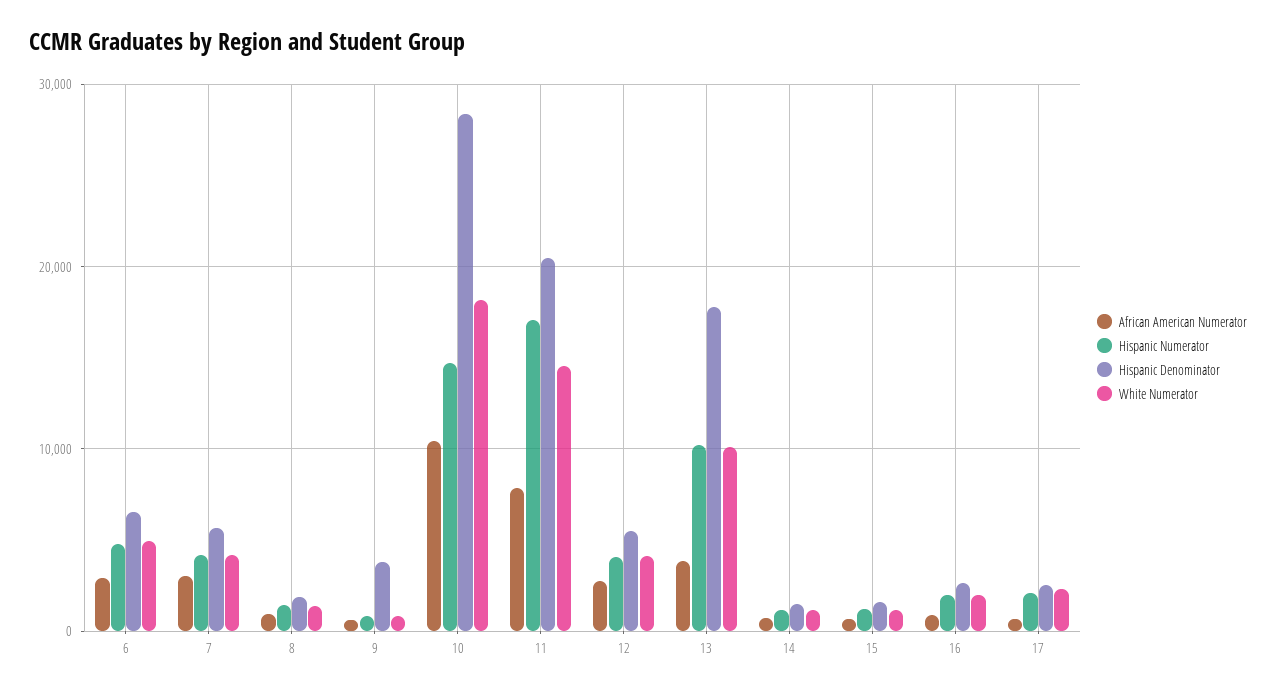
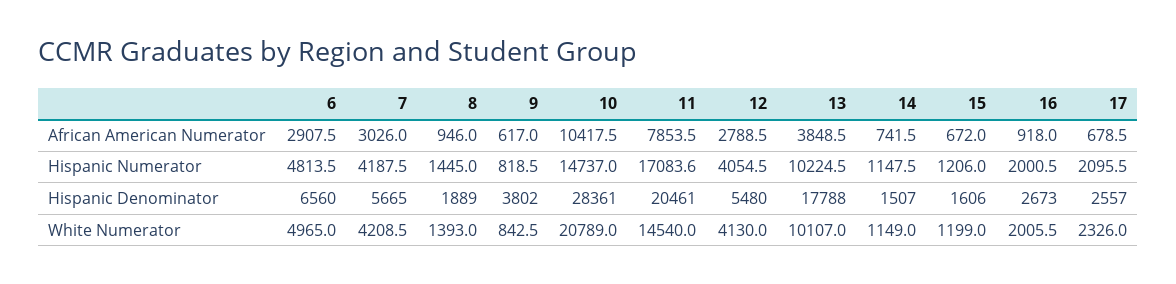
  {
    "African American Numerator": {
      "6": 2907.5,
      "7": 3026,
      "8": 946,
      "9": 617,
      "10": 10417.5,
      "11": 7853.5,
      "12": 2788.5,
      "13": 3848.5,
      "14": 741.5,
      "15": 672,
      "16": 918,
      "17": 678.5
    },
    "Hispanic Numerator": {
      "6": 4813.5,
      "7": 4187.5,
      "8": 1445,
      "9": 818.5,
      "10": 14737,
      "11": 17083.6,
      "12": 4054.5,
      "13": 10224.5,
      "14": 1147.5,
      "15": 1206,
      "16": 2000.5,
      "17": 2095.5
    },
    "Hispanic Denominator": {
      "6": 6560,
      "7": 5665,
      "8": 1889,
      "9": 3802,
      "10": 28361,
      "11": 20461,
      "12": 5480,
      "13": 17788,
      "14": 1507,
      "15": 1606,
      "16": 2673,
      "17": 2557
    },
    "White Numerator": {
      "6": 4965,
      "7": 4208.5,
      "8": 1393,
      "9": 842.5,
-     "10": 18000,
+     "10": 20789,
      "11": 14540,
      "12": 4130,
      "13": 10107,
      "14": 1149,
      "15": 1199,
      "16": 2005.5,
      "17": 2326
    }
  }

